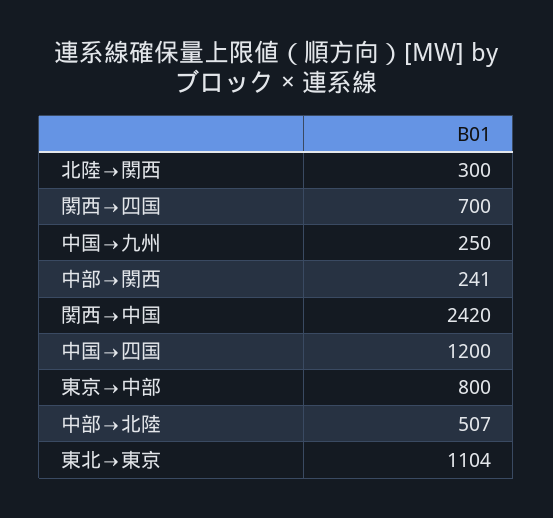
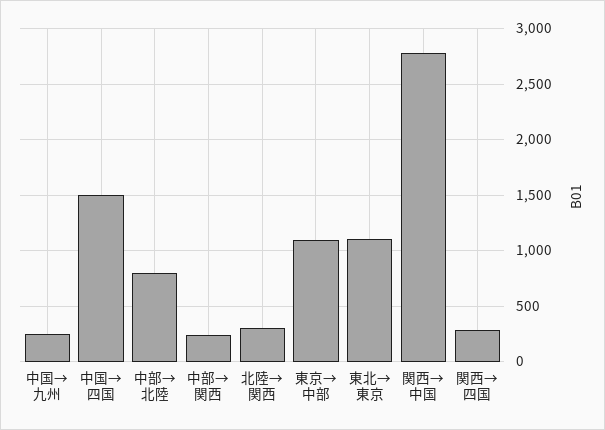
  {
    "北陸→関西": 300,
-   "関西→四国": 700,
+   "関西→四国": 300,
    "中国→九州": 250,
    "中部→関西": 241,
-   "関西→中国": 2420,
+   "関西→中国": 2800,
-   "中国→四国": 1200,
+   "中国→四国": 1500,
-   "東京→中部": 800,
+   "東京→中部": 1100,
-   "中部→北陸": 507,
+   "中部→北陸": 800,
    "東北→東京": 1104
  }

